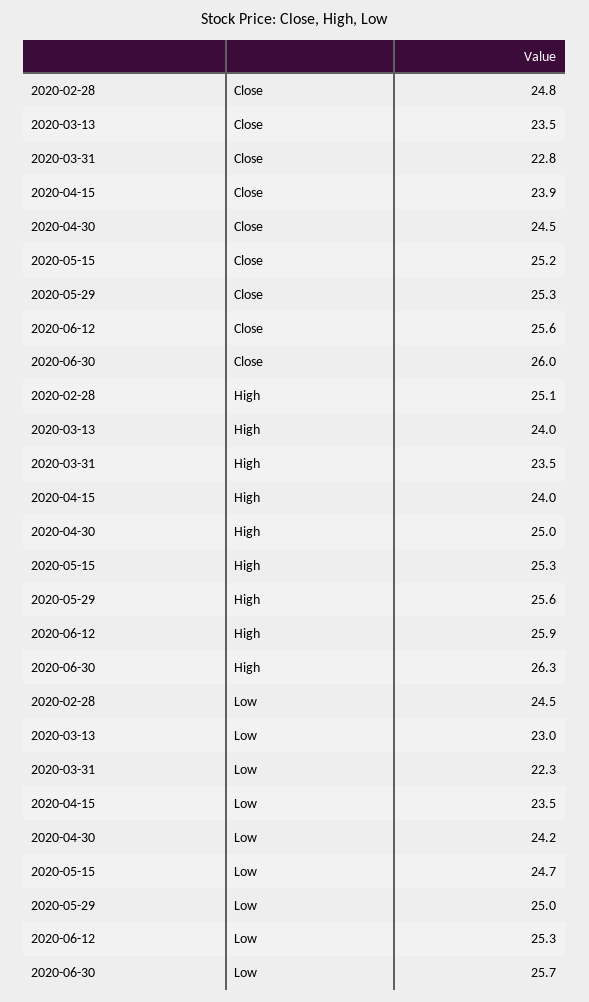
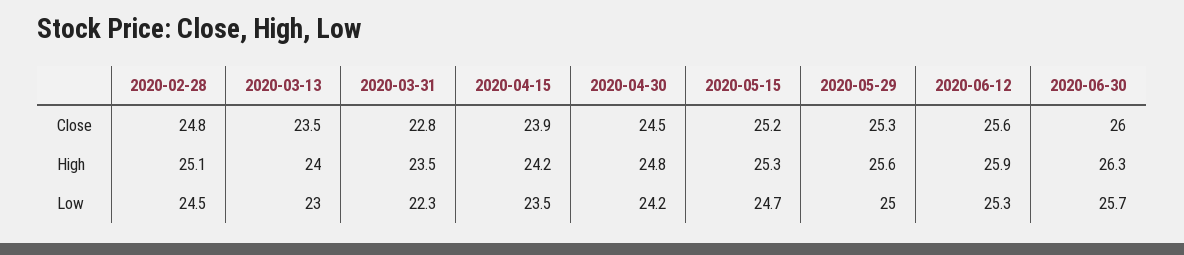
  {
    "2020-02-28": {
      "Close": 24.8,
      "High": 25.1,
      "Low": 24.5
    },
    "2020-03-13": {
      "Close": 23.5,
      "High": 24,
      "Low": 23
    },
    "2020-03-31": {
      "Close": 22.8,
      "High": 23.5,
      "Low": 22.3
    },
    "2020-04-15": {
      "Close": 23.9,
-     "High": 24,
+     "High": 24.2,
      "Low": 23.5
    },
    "2020-04-30": {
      "Close": 24.5,
-     "High": 25,
+     "High": 24.8,
      "Low": 24.2
    },
    "2020-05-15": {
      "Close": 25.2,
      "High": 25.3,
      "Low": 24.7
    },
    "2020-05-29": {
      "Close": 25.3,
      "High": 25.6,
      "Low": 25
    },
    "2020-06-12": {
      "Close": 25.6,
      "High": 25.9,
      "Low": 25.3
    },
    "2020-06-30": {
      "Close": 26,
      "High": 26.3,
      "Low": 25.7
    }
  }

